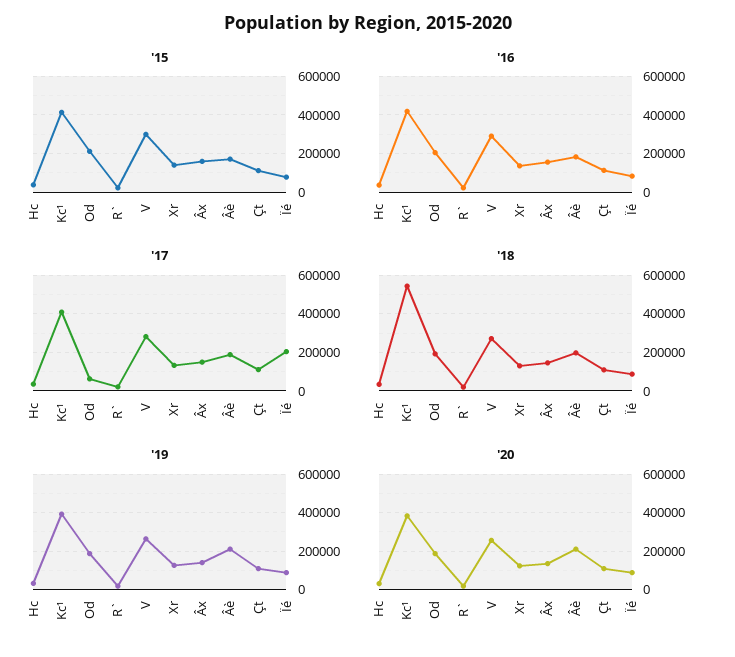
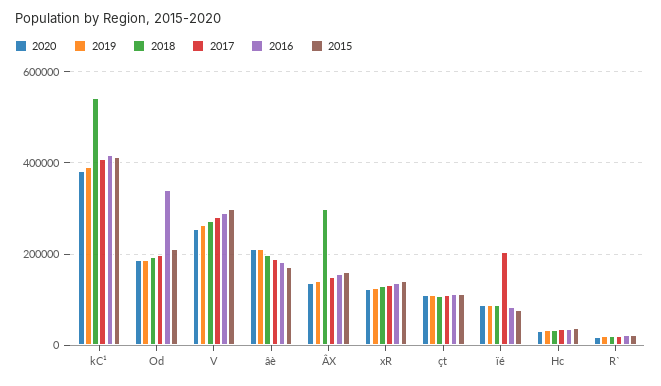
  {
    "'15": {
      "Hc": 40000,
      "Kc¹": 420000,
      "Od": 220000,
      "R`": 20000,
      "V": 300000,
      "Xr": 140000,
      "Âx": 160000,
      "Âè": 180000,
      "Çt": 120000,
      "Ïé": 80000
    },
    "'16": {
      "Hc": 40000,
      "Kc¹": 420000,
-     "Od": 200000,
+     "Od": 340000,
      "R`": 20000,
      "V": 300000,
      "Xr": 140000,
      "Âx": 160000,
      "Âè": 180000,
      "Çt": 120000,
      "Ïé": 80000
    },
    "'17": {
      "Hc": 40000,
      "Kc¹": 400000,
-     "Od": 50000,
+     "Od": 200000,
      "R`": 20000,
      "V": 280000,
      "Xr": 140000,
      "Âx": 160000,
      "Âè": 180000,
      "Çt": 120000,
      "Ïé": 200000
    },
    "'18": {
      "Hc": 40000,
      "Kc¹": 540000,
      "Od": 200000,
      "R`": 20000,
      "V": 280000,
      "Xr": 120000,
-     "Âx": 150000,
+     "Âx": 300000,
      "Âè": 200000,
      "Çt": 100000,
      "Ïé": 80000
    },
    "'19": {
      "Hc": 40000,
      "Kc¹": 400000,
      "Od": 180000,
      "R`": 20000,
      "V": 260000,
      "Xr": 120000,
      "Âx": 140000,
      "Âè": 220000,
      "Çt": 100000,
      "Ïé": 80000
    },
    "'20": {
      "Hc": 40000,
      "Kc¹": 380000,
      "Od": 180000,
      "R`": 20000,
      "V": 260000,
      "Xr": 120000,
      "Âx": 140000,
      "Âè": 220000,
      "Çt": 100000,
      "Ïé": 80000
    }
  }

